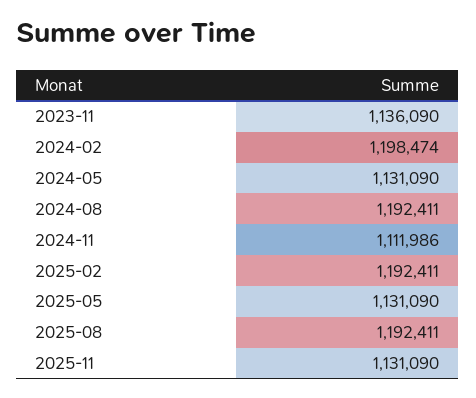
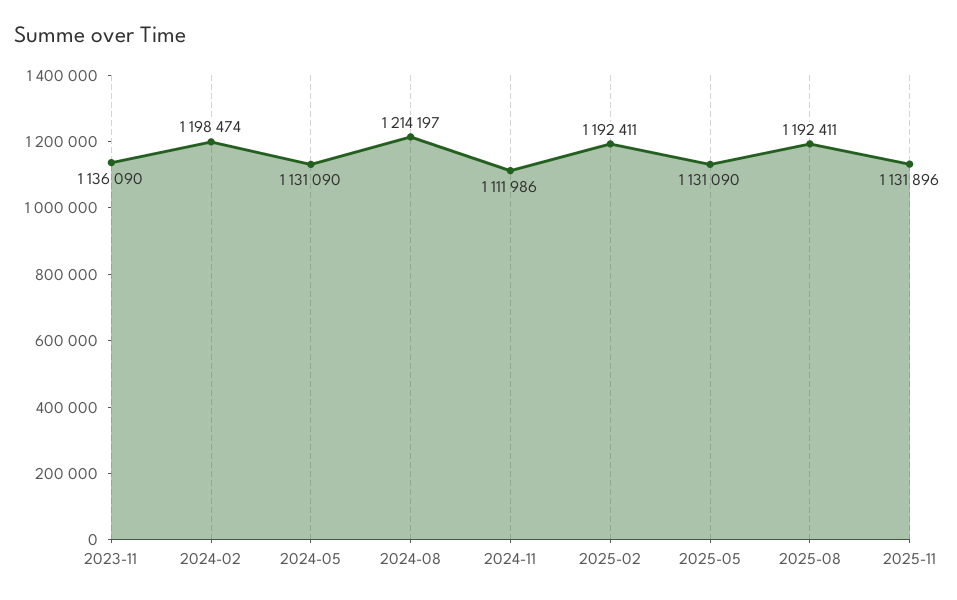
  {
    "2023-11": 1136090,
    "2024-02": 1198474,
    "2024-05": 1131090,
-   "2024-08": 1192411,
+   "2024-08": 1214197,
    "2024-11": 1111986,
    "2025-02": 1192411,
    "2025-05": 1131090,
    "2025-08": 1192411,
-   "2025-11": 1131090
+   "2025-11": 1131896
  }

